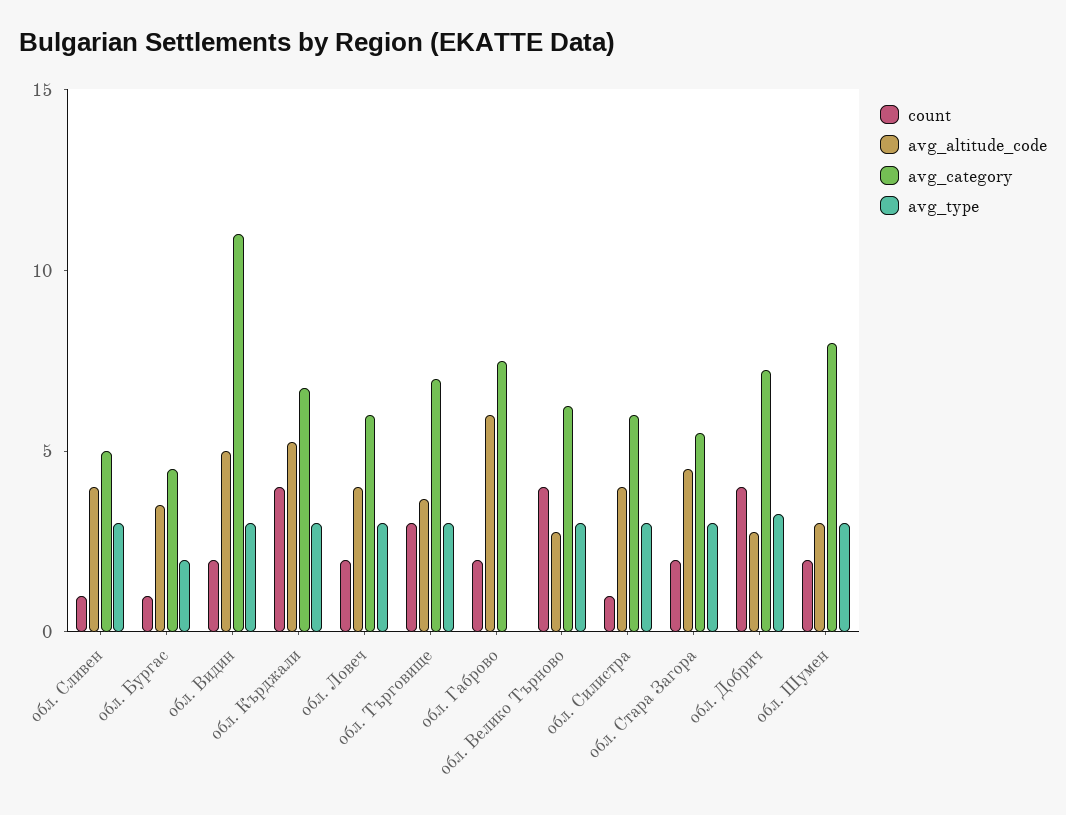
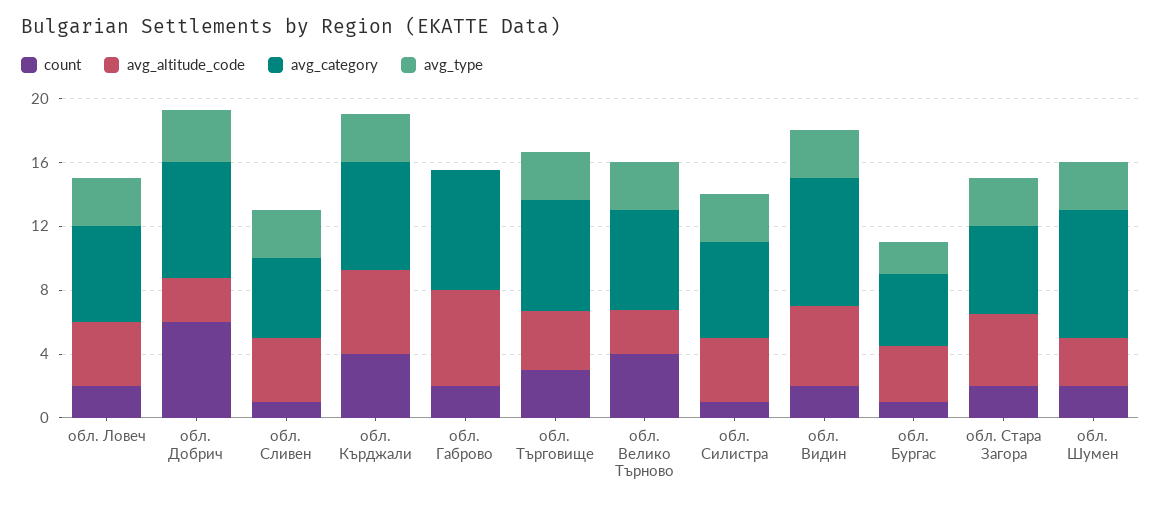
  {
    "count": {
      "обл. Сливен": 1,
      "обл. Бургас": 1,
      "обл. Видин": 2,
      "обл. Кърджали": 4,
      "обл. Ловеч": 2,
      "обл. Търговище": 3,
      "обл. Габрово": 2,
      "обл. Велико Търново": 4,
      "обл. Силистра": 1,
      "обл. Стара Загора": 2,
-     "обл. Добрич": 4,
+     "обл. Добрич": 6,
      "обл. Шумен": 2
    },
    "avg_altitude_code": {
      "обл. Сливен": 4,
      "обл. Бургас": 4,
      "обл. Видин": 5,
      "обл. Кърджали": 5,
      "обл. Ловеч": 4,
      "обл. Търговище": 4,
      "обл. Габрово": 6,
      "обл. Велико Търново": 3,
      "обл. Силистра": 4,
      "обл. Стара Загора": 5,
      "обл. Добрич": 3,
      "обл. Шумен": 3
    },
    "avg_category": {
      "обл. Сливен": 5,
      "обл. Бургас": 5,
-     "обл. Видин": 11,
+     "обл. Видин": 8,
      "обл. Кърджали": 7,
      "обл. Ловеч": 6,
      "обл. Търговище": 7,
      "обл. Габрово": 8,
      "обл. Велико Търново": 6,
      "обл. Силистра": 6,
      "обл. Стара Загора": 6,
      "обл. Добрич": 7,
      "обл. Шумен": 8
    },
    "avg_type": {
      "обл. Сливен": 3,
      "обл. Бургас": 2,
      "обл. Видин": 3,
      "обл. Кърджали": 3,
      "обл. Ловеч": 3,
      "обл. Търговище": 3,
      "обл. Габрово": 0,
      "обл. Велико Търново": 3,
      "обл. Силистра": 3,
      "обл. Стара Загора": 3,
      "обл. Добрич": 3,
      "обл. Шумен": 3
    }
  }

